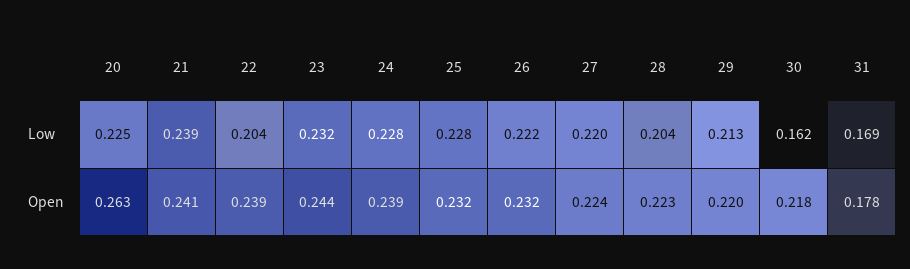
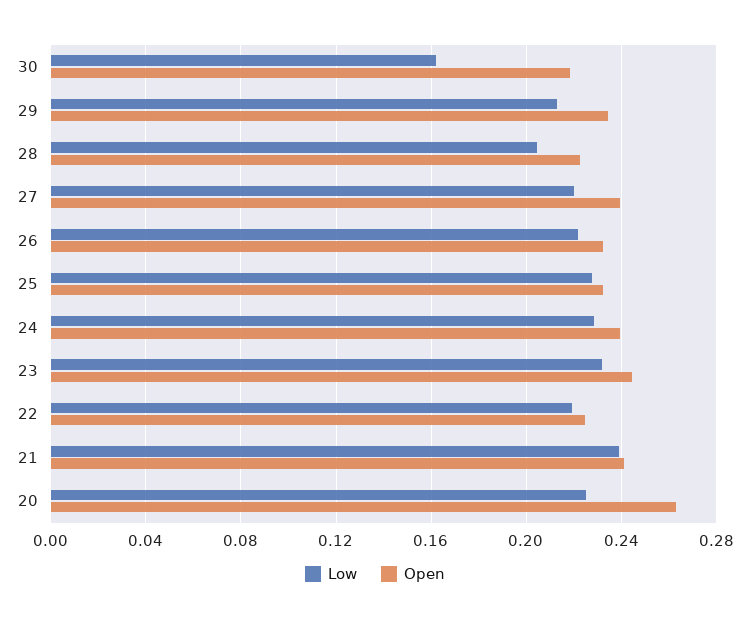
  {
    "Low": {
      "20": 0.225,
      "21": 0.239,
-     "22": 0.204,
+     "22": 0.22,
      "23": 0.232,
      "24": 0.228,
      "25": 0.228,
      "26": 0.222,
      "27": 0.22,
      "28": 0.204,
      "29": 0.213,
-     "30": 0.162,
+     "30": 0.162
-     "31": 0.169
    },
    "Open": {
      "20": 0.263,
      "21": 0.241,
-     "22": 0.239,
+     "22": 0.225,
      "23": 0.244,
      "24": 0.239,
      "25": 0.232,
      "26": 0.232,
-     "27": 0.224,
+     "27": 0.24,
      "28": 0.223,
-     "29": 0.22,
+     "29": 0.235,
-     "30": 0.218,
+     "30": 0.218
-     "31": 0.178
    }
  }

